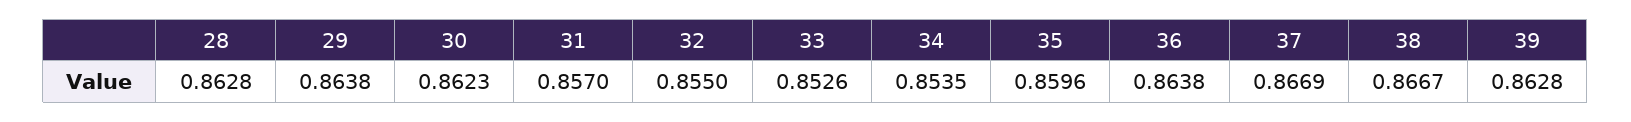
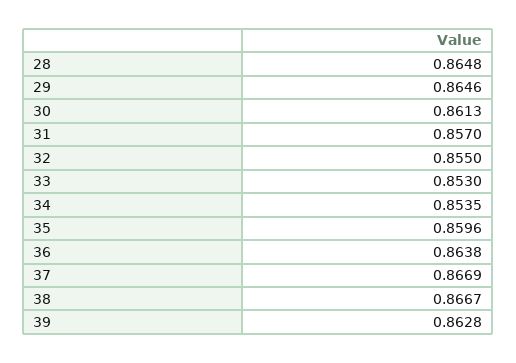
  {
-   "28": 0.8628,
+   "28": 0.8648,
-   "29": 0.8638,
+   "29": 0.8646,
-   "30": 0.8623,
+   "30": 0.8613,
    "31": 0.857,
    "32": 0.855,
-   "33": 0.8526,
+   "33": 0.853,
    "34": 0.8535,
    "35": 0.8596,
    "36": 0.8638,
    "37": 0.8669,
    "38": 0.8667,
    "39": 0.8628
  }

